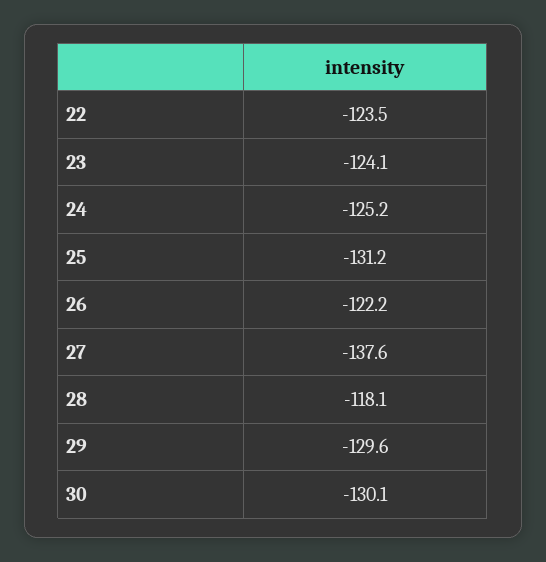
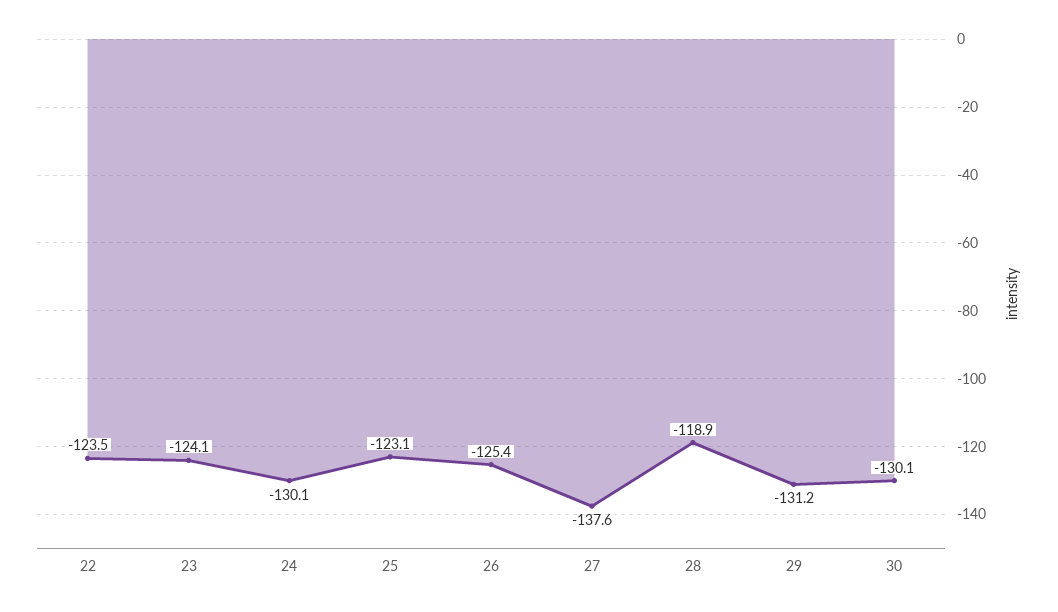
  {
    "22": -123.5,
    "23": -124.1,
-   "24": -125.2,
+   "24": -130.1,
-   "25": -131.2,
+   "25": -123.1,
-   "26": -122.2,
+   "26": -125.4,
    "27": -137.6,
-   "28": -118.1,
+   "28": -118.9,
-   "29": -129.6,
+   "29": -131.2,
    "30": -130.1
  }

